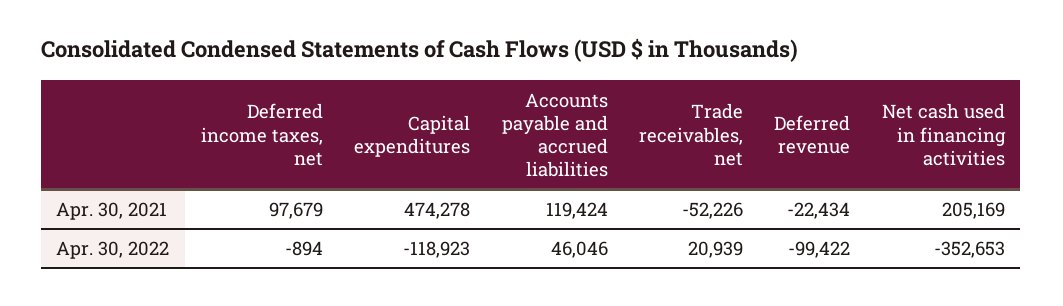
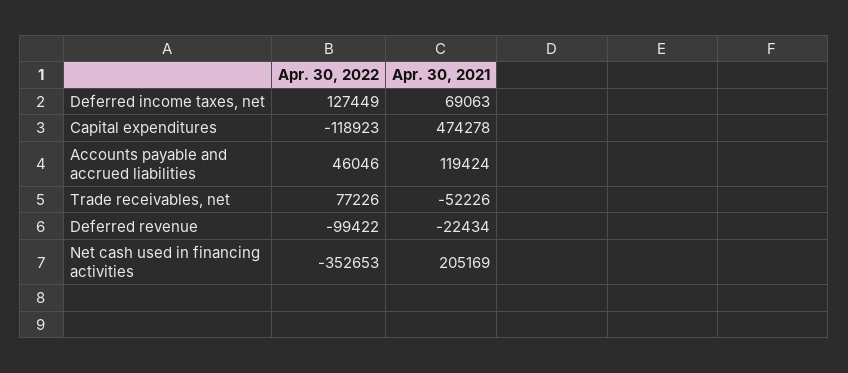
  {
    "Deferred income taxes, net": {
-     "Apr. 30, 2021": 97679,
+     "Apr. 30, 2021": 69063,
-     "Apr. 30, 2022": -894
+     "Apr. 30, 2022": 127449
    },
    "Capital expenditures": {
      "Apr. 30, 2021": 474278,
      "Apr. 30, 2022": -118923
    },
    "Accounts payable and accrued liabilities": {
      "Apr. 30, 2021": 119424,
      "Apr. 30, 2022": 46046
    },
    "Trade receivables, net": {
      "Apr. 30, 2021": -52226,
-     "Apr. 30, 2022": 20939
+     "Apr. 30, 2022": 77226
    },
    "Deferred revenue": {
      "Apr. 30, 2021": -22434,
      "Apr. 30, 2022": -99422
    },
    "Net cash used in financing activities": {
      "Apr. 30, 2021": 205169,
      "Apr. 30, 2022": -352653
    }
  }

